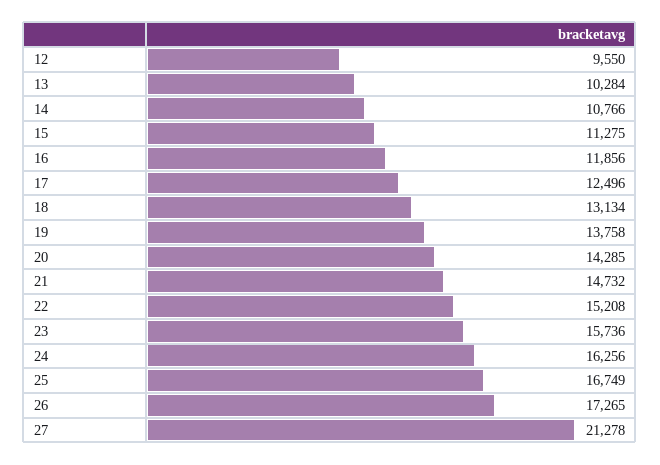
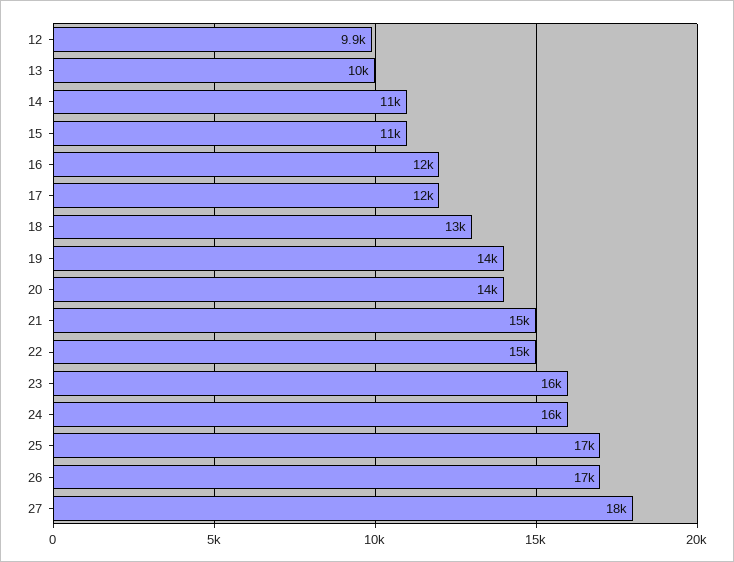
  {
-   "12": 9550,
+   "12": 9900,
    "13": 10284,
    "14": 10766,
    "15": 11275,
    "16": 11856,
    "17": 12496,
    "18": 13134,
    "19": 13758,
    "20": 14285,
    "21": 14732,
    "22": 15208,
    "23": 15736,
    "24": 16256,
    "25": 16749,
    "26": 17265,
-   "27": 21278
+   "27": 18000
  }

